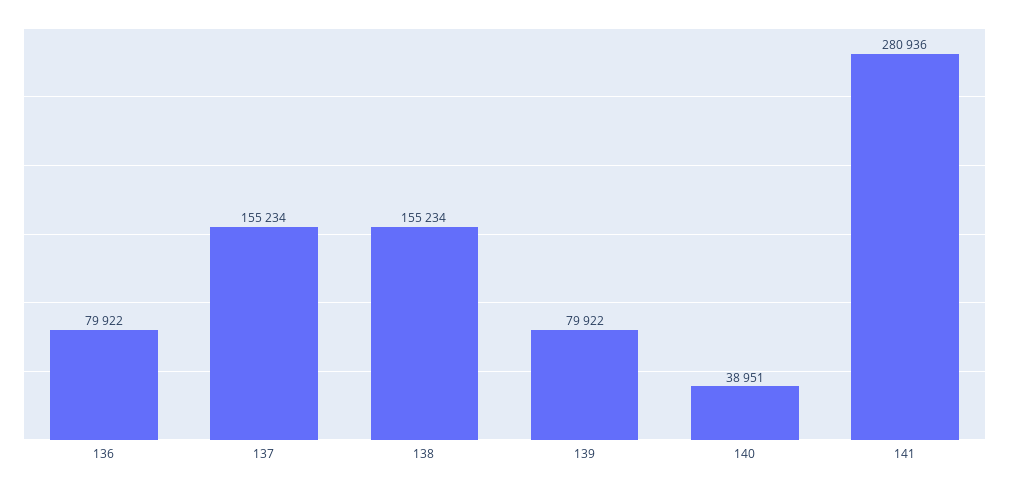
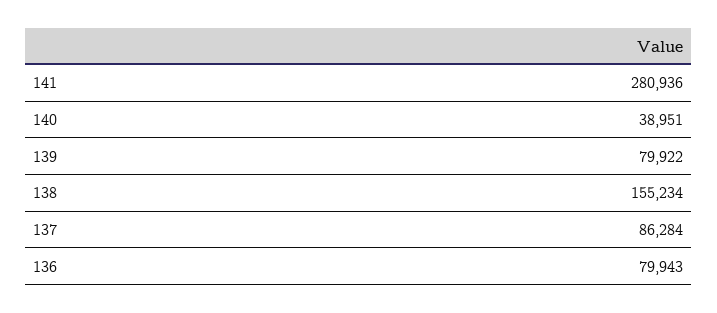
  {
-   "136": 79922,
+   "136": 79943,
-   "137": 155234,
+   "137": 86284,
    "138": 155234,
    "139": 79922,
    "140": 38951,
    "141": 280936
  }

